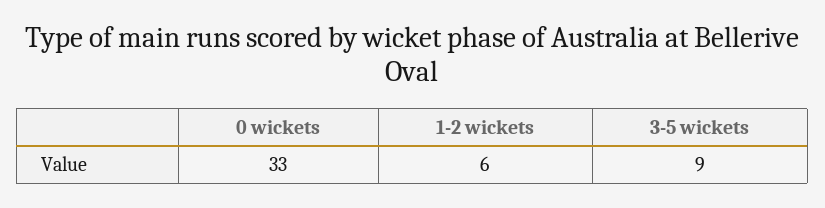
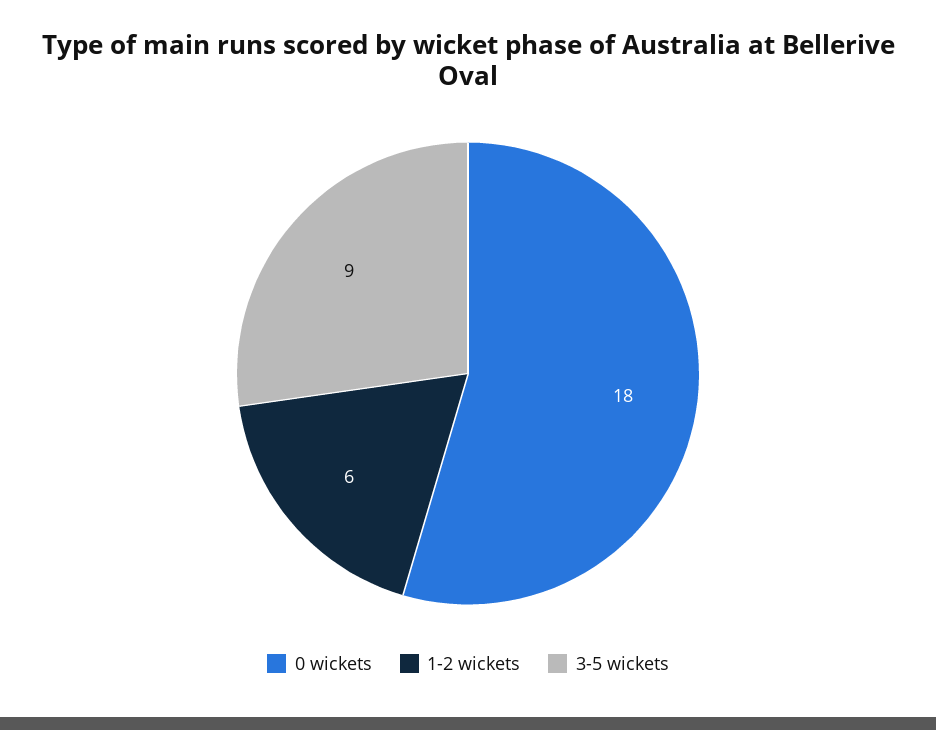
  {
-   "0 wickets": 33,
+   "0 wickets": 18,
    "1-2 wickets": 6,
    "3-5 wickets": 9
  }

